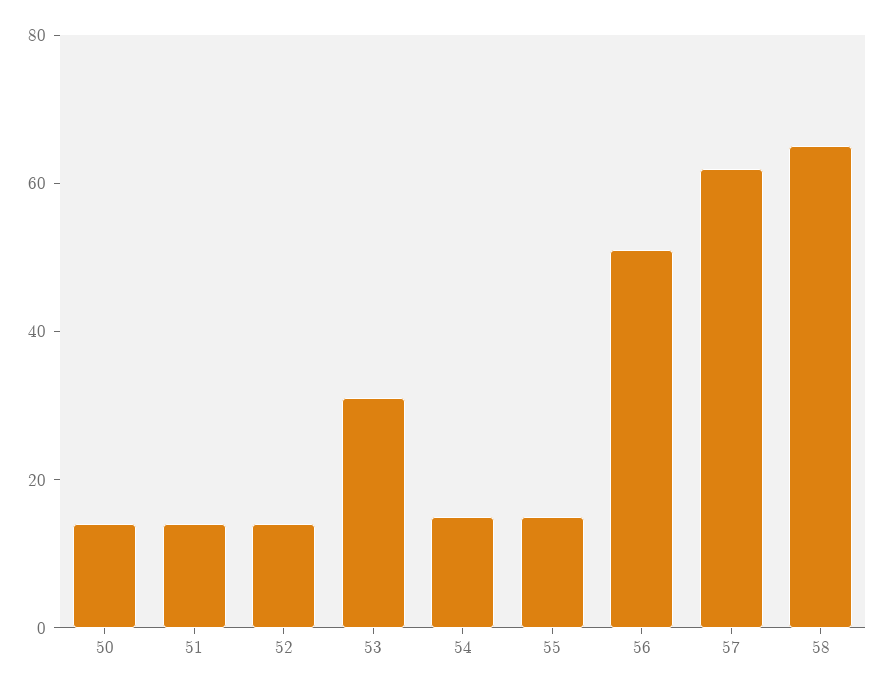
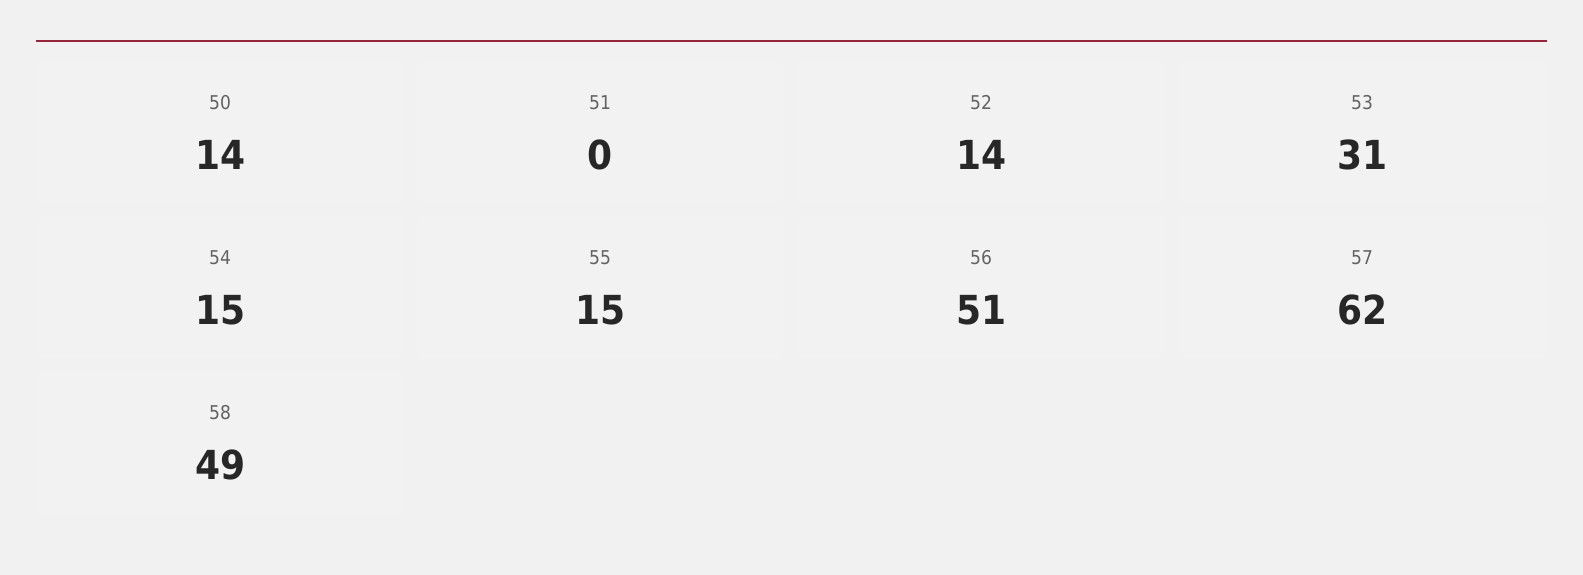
  {
    "50": 14,
-   "51": 15,
+   "51": 0,
    "52": 14,
    "53": 31,
    "54": 15,
    "55": 15,
    "56": 51,
    "57": 62,
-   "58": 65
+   "58": 49
  }

